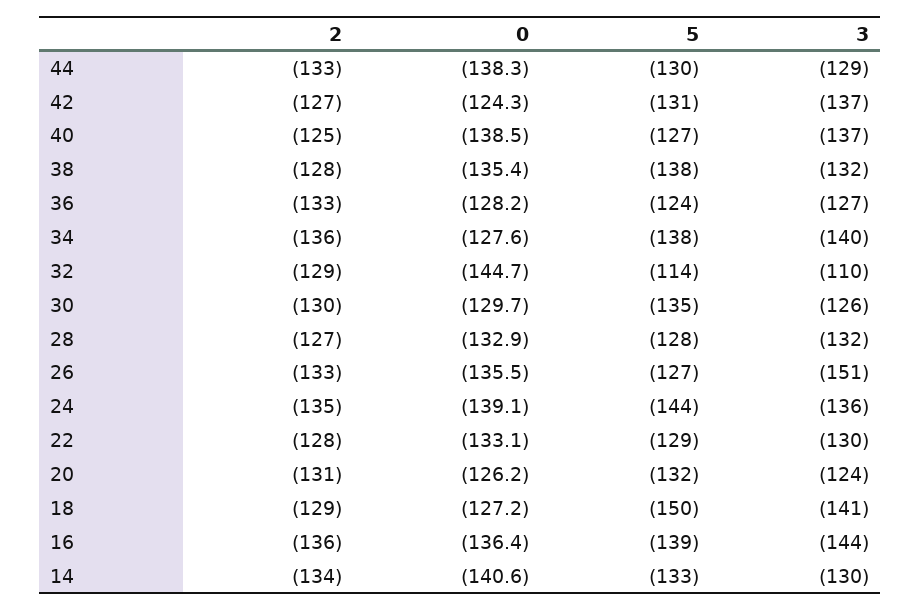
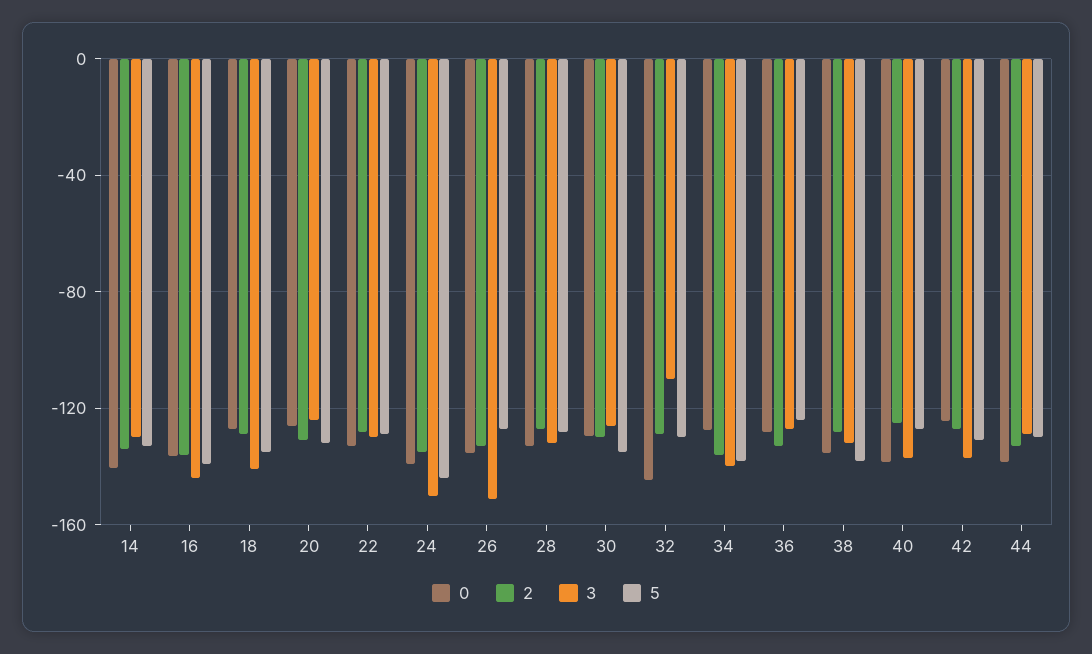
  {
    "2": {
      "44": -133,
      "42": -127,
      "40": -125,
      "38": -128,
      "36": -133,
      "34": -136,
      "32": -129,
      "30": -130,
      "28": -127,
      "26": -133,
      "24": -135,
      "22": -128,
      "20": -131,
      "18": -129,
      "16": -136,
      "14": -134
    },
    "0": {
      "44": -138.3,
      "42": -124.3,
      "40": -138.5,
      "38": -135.4,
      "36": -128.2,
      "34": -127.6,
      "32": -144.7,
      "30": -129.7,
      "28": -132.9,
      "26": -135.5,
      "24": -139.1,
      "22": -133.1,
      "20": -126.2,
      "18": -127.2,
      "16": -136.4,
      "14": -140.6
    },
    "5": {
      "44": -130,
      "42": -131,
      "40": -127,
      "38": -138,
      "36": -124,
      "34": -138,
-     "32": -114,
+     "32": -130,
      "30": -135,
      "28": -128,
      "26": -127,
      "24": -144,
      "22": -129,
      "20": -132,
-     "18": -150,
+     "18": -135,
      "16": -139,
      "14": -133
    },
    "3": {
      "44": -129,
      "42": -137,
      "40": -137,
      "38": -132,
      "36": -127,
      "34": -140,
      "32": -110,
      "30": -126,
      "28": -132,
      "26": -151,
-     "24": -136,
+     "24": -150,
      "22": -130,
      "20": -124,
      "18": -141,
      "16": -144,
      "14": -130
    }
  }

